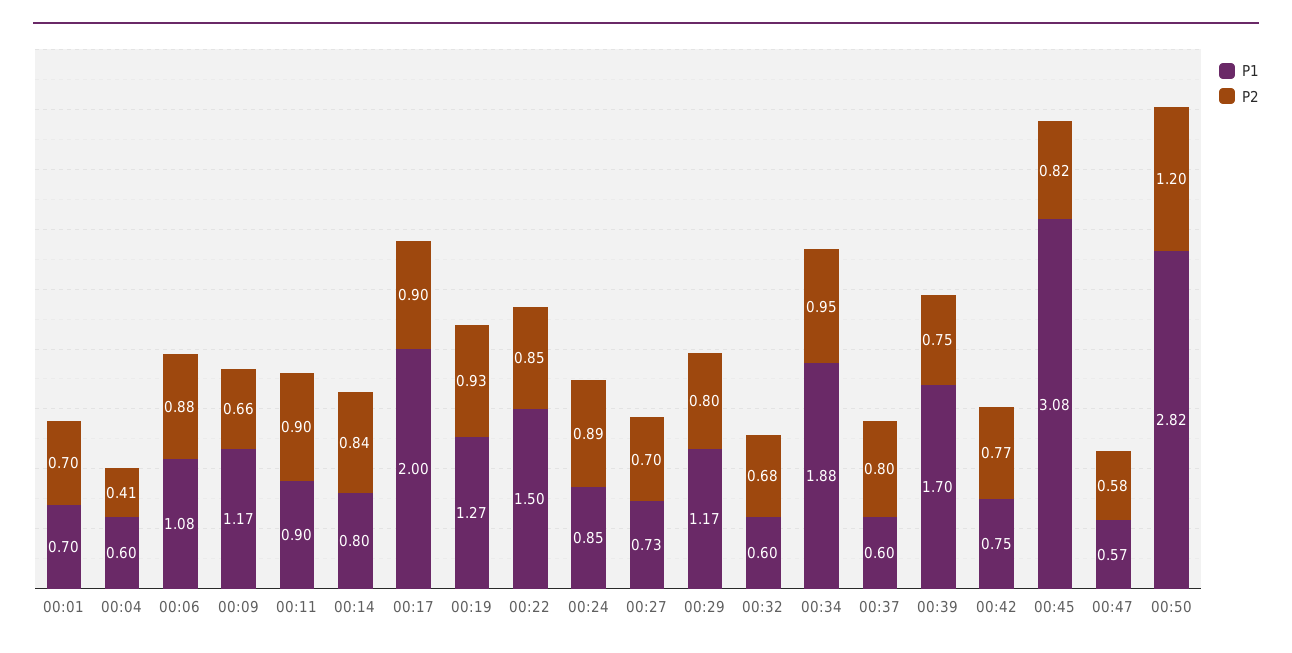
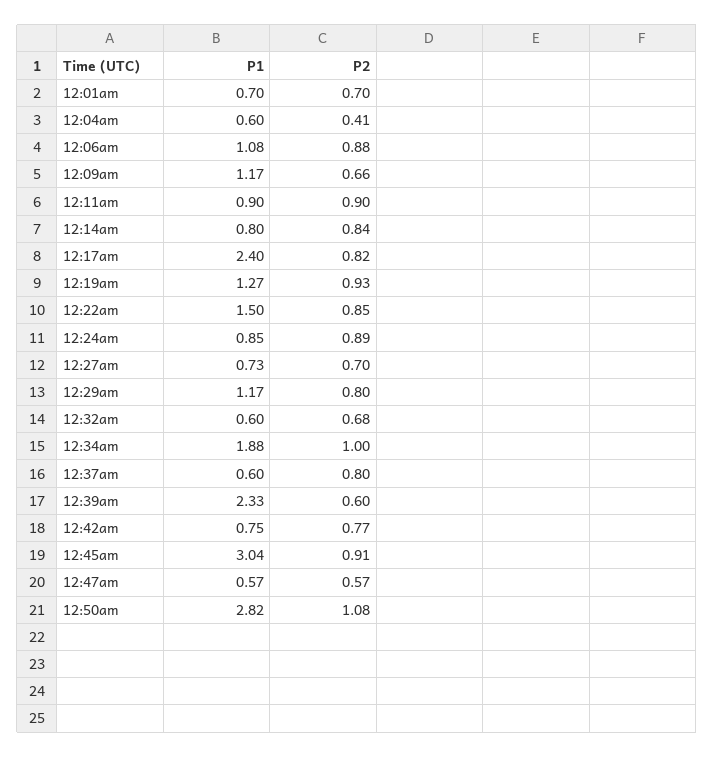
  {
    "P1": {
      "00:01": 0.7,
      "00:04": 0.6,
      "00:06": 1.08,
      "00:09": 1.17,
      "00:11": 0.9,
      "00:14": 0.8,
-     "00:17": 2,
+     "00:17": 2.4,
      "00:19": 1.27,
      "00:22": 1.5,
      "00:24": 0.85,
      "00:27": 0.73,
      "00:29": 1.17,
      "00:32": 0.6,
      "00:34": 1.88,
      "00:37": 0.6,
-     "00:39": 1.7,
+     "00:39": 2.33,
      "00:42": 0.75,
-     "00:45": 3.08,
+     "00:45": 3.04,
      "00:47": 0.57,
      "00:50": 2.82
    },
    "P2": {
      "00:01": 0.7,
      "00:04": 0.41,
      "00:06": 0.88,
      "00:09": 0.66,
      "00:11": 0.9,
      "00:14": 0.84,
-     "00:17": 0.9,
+     "00:17": 0.82,
      "00:19": 0.93,
      "00:22": 0.85,
      "00:24": 0.89,
      "00:27": 0.7,
      "00:29": 0.8,
      "00:32": 0.68,
-     "00:34": 0.95,
+     "00:34": 1,
      "00:37": 0.8,
-     "00:39": 0.75,
+     "00:39": 0.6,
      "00:42": 0.77,
-     "00:45": 0.82,
+     "00:45": 0.91,
-     "00:47": 0.58,
+     "00:47": 0.57,
-     "00:50": 1.2
+     "00:50": 1.08
    }
  }

